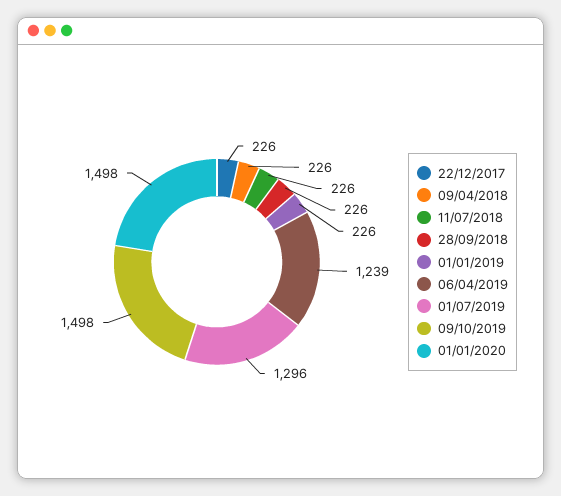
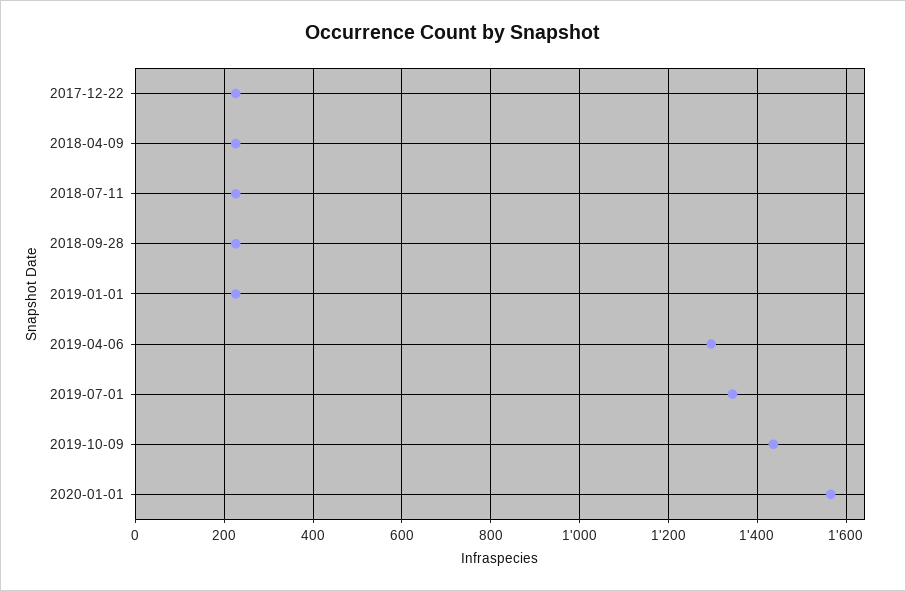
  {
    "22/12/2017": 226,
    "09/04/2018": 226,
    "11/07/2018": 226,
    "28/09/2018": 226,
    "01/01/2019": 226,
-   "06/04/2019": 1239,
+   "06/04/2019": 1300,
-   "01/07/2019": 1296,
+   "01/07/2019": 1340,
-   "09/10/2019": 1498,
+   "09/10/2019": 1440,
-   "01/01/2020": 1498
+   "01/01/2020": 1560
  }

